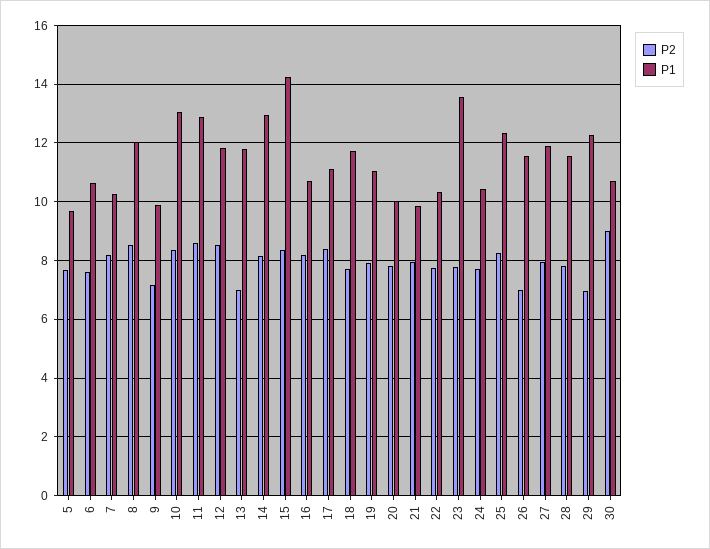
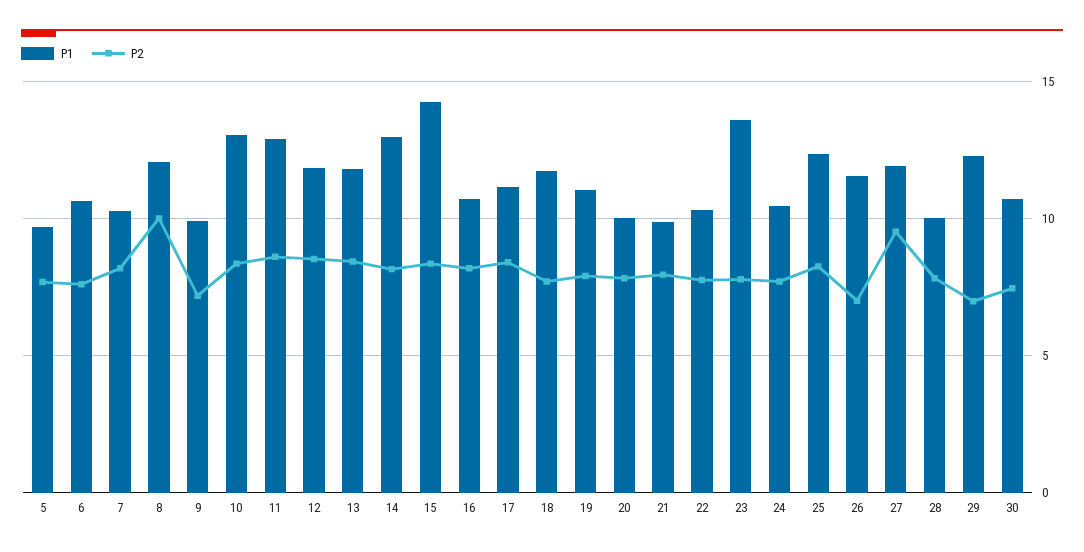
  {
    "P2": {
      "5": 7.75,
      "6": 7.5,
      "7": 8.25,
-     "8": 8.5,
+     "8": 10,
      "9": 7.25,
      "10": 8.25,
      "11": 8.5,
      "12": 8.5,
-     "13": 7,
+     "13": 8.5,
      "14": 8.25,
      "15": 8.25,
      "16": 8.25,
      "17": 8.5,
      "18": 7.75,
      "19": 8,
      "20": 7.75,
      "21": 8,
      "22": 7.75,
      "23": 7.75,
      "24": 7.75,
      "25": 8.25,
      "26": 7,
-     "27": 8,
+     "27": 9.5,
      "28": 7.75,
      "29": 7,
-     "30": 9
+     "30": 7.5
    },
    "P1": {
      "5": 9.75,
      "6": 10.75,
      "7": 10.25,
      "8": 12,
      "9": 10,
      "10": 13,
      "11": 13,
      "12": 11.75,
      "13": 11.75,
      "14": 13,
      "15": 14.25,
      "16": 10.75,
      "17": 11.25,
      "18": 11.75,
      "19": 11,
      "20": 10,
      "21": 9.75,
      "22": 10.25,
      "23": 13.5,
      "24": 10.5,
      "25": 12.25,
      "26": 11.5,
      "27": 12,
-     "28": 11.5,
+     "28": 10,
      "29": 12.25,
      "30": 10.75
    }
  }

